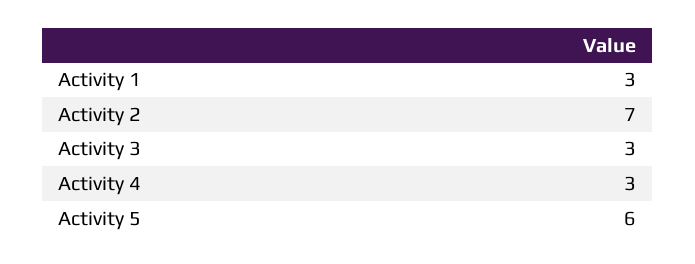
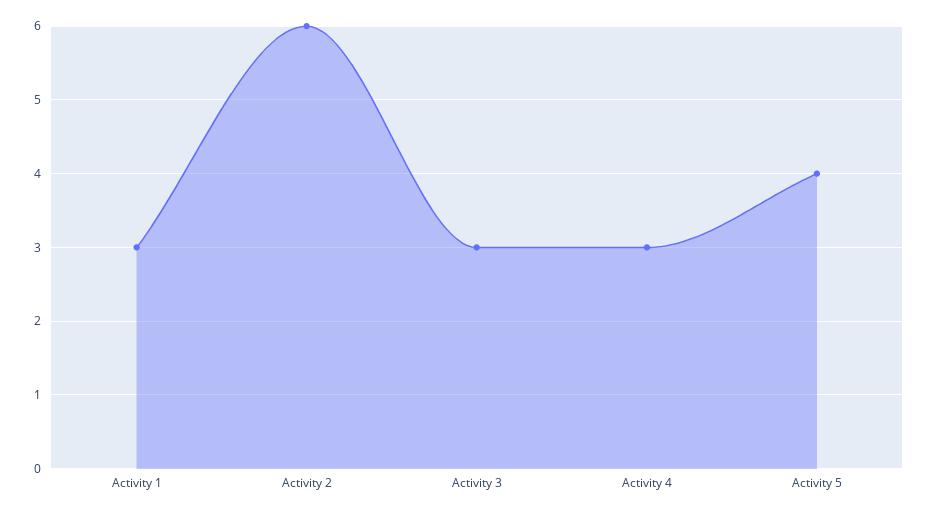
  {
    "Activity 1": 3,
-   "Activity 2": 7,
+   "Activity 2": 6,
    "Activity 3": 3,
    "Activity 4": 3,
-   "Activity 5": 6
+   "Activity 5": 4
  }

